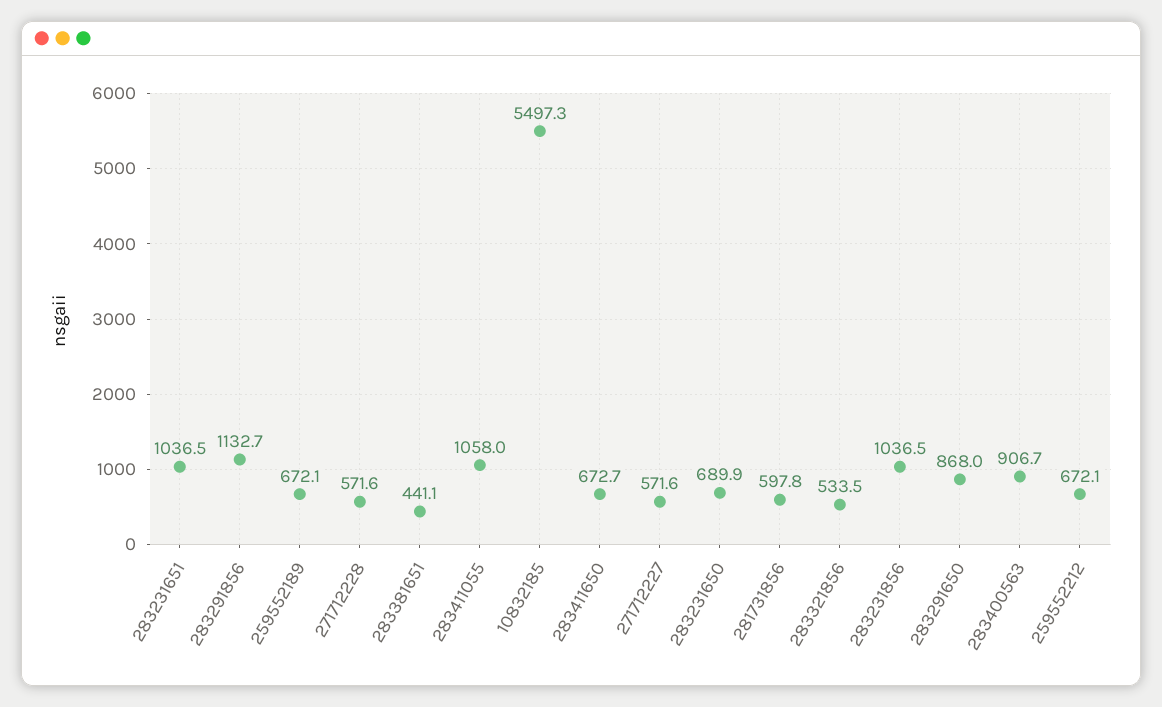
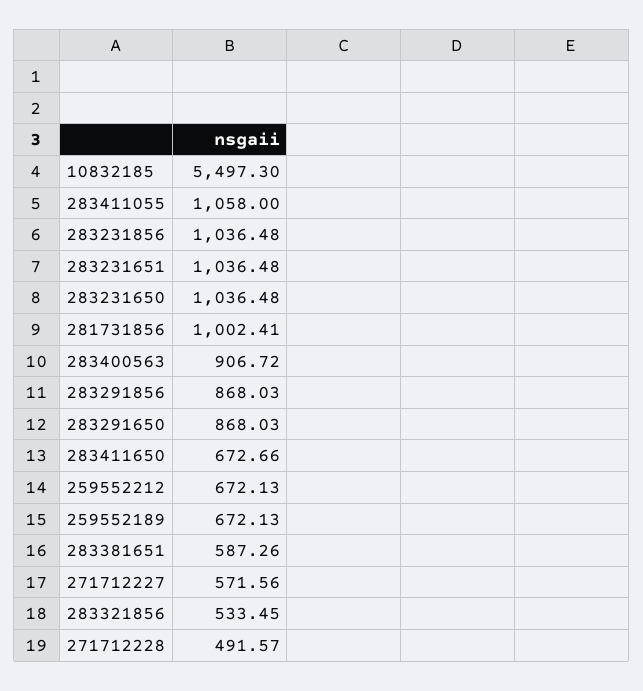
  {
    "283231651": 1036.48,
-   "283291856": 1132.7,
+   "283291856": 868.03,
    "259552189": 672.13,
-   "271712228": 571.6,
+   "271712228": 491.57,
-   "283381651": 441.1,
+   "283381651": 587.26,
    "283411055": 1058,
    "10832185": 5497.3,
    "283411650": 672.66,
    "271712227": 571.56,
-   "283231650": 689.9,
+   "283231650": 1036.48,
-   "281731856": 597.8,
+   "281731856": 1002.41,
    "283321856": 533.45,
    "283231856": 1036.48,
    "283291650": 868.03,
    "283400563": 906.72,
    "259552212": 672.13
  }

